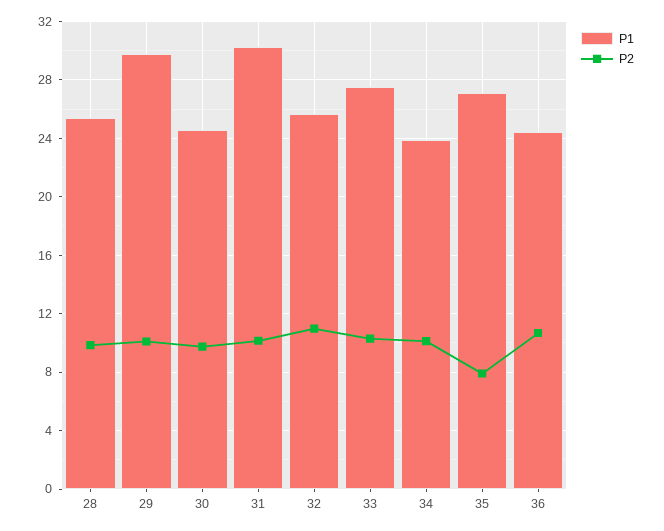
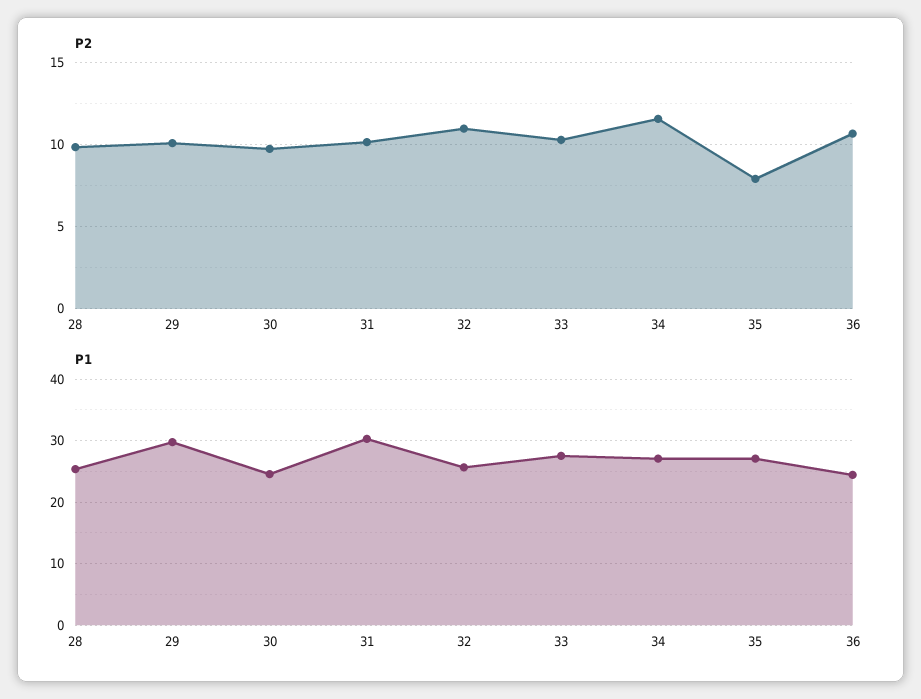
  {
    "P1": {
      "28": 25.5,
      "29": 30,
      "30": 24.5,
      "31": 30.5,
      "32": 25.5,
      "33": 27.5,
-     "34": 24,
+     "34": 27,
      "35": 27,
      "36": 24.5
    },
    "P2": {
      "28": 10,
      "29": 10,
      "30": 10,
      "31": 10,
      "32": 11,
      "33": 10.5,
-     "34": 10,
+     "34": 11.5,
      "35": 8,
      "36": 10.5
    }
  }

